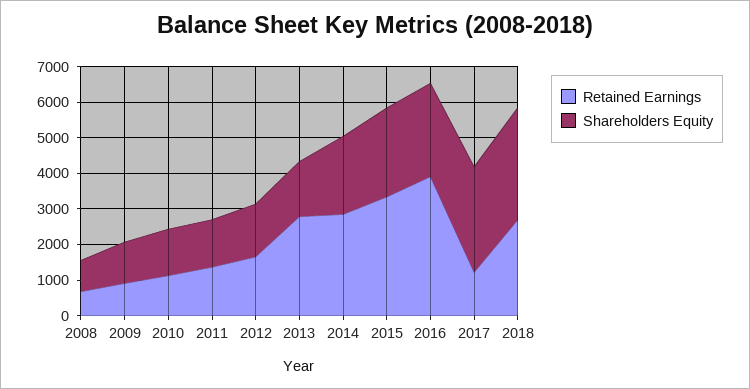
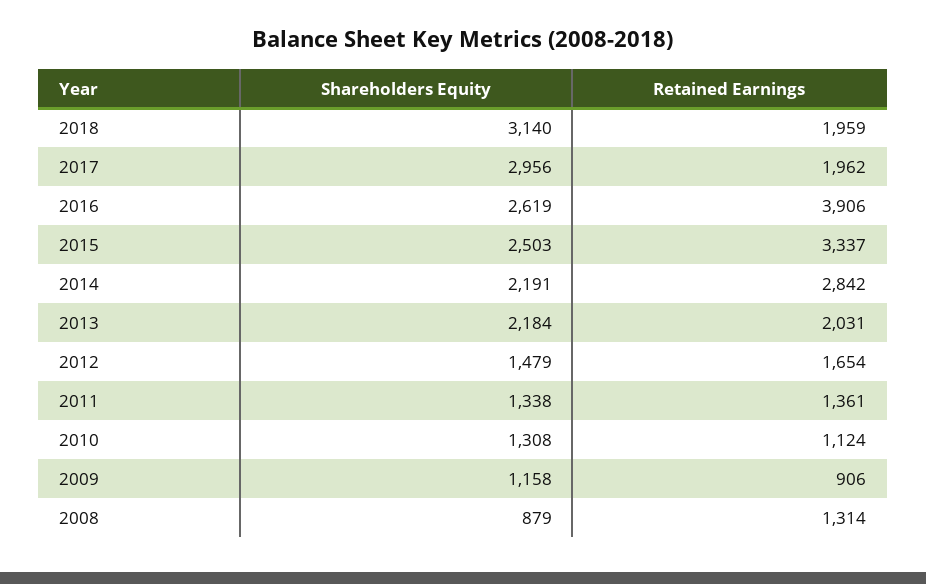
  {
    "Retained Earnings": {
-     "2008": 750,
+     "2008": 1314,
      "2009": 906,
      "2010": 1124,
      "2011": 1361,
      "2012": 1654,
-     "2013": 2750,
+     "2013": 2031,
      "2014": 2842,
      "2015": 3337,
      "2016": 3906,
-     "2017": 1250,
+     "2017": 1962,
-     "2018": 2750
+     "2018": 1959
    },
    "Shareholders Equity": {
      "2008": 879,
      "2009": 1158,
      "2010": 1308,
      "2011": 1338,
      "2012": 1479,
-     "2013": 1500,
+     "2013": 2184,
      "2014": 2191,
      "2015": 2503,
      "2016": 2619,
      "2017": 2956,
      "2018": 3140
    }
  }

